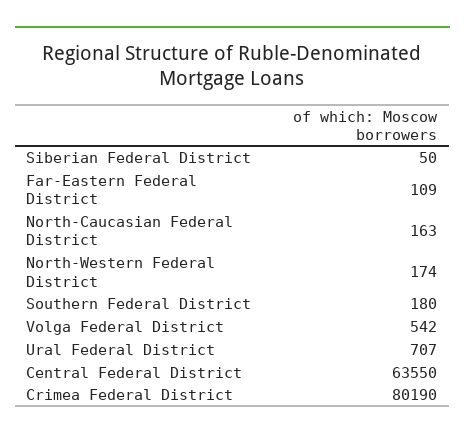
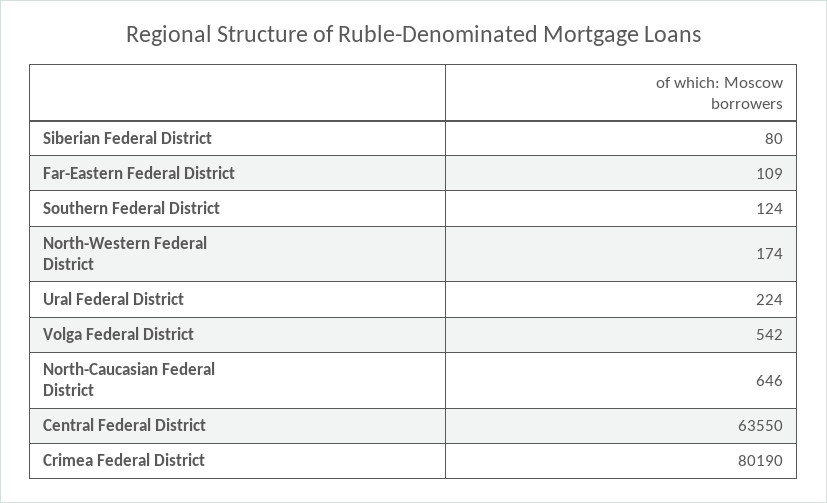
  {
-   "Siberian Federal District": 50,
+   "Siberian Federal District": 80,
    "Far-Eastern Federal District": 109,
-   "North-Caucasian Federal District": 163,
+   "North-Caucasian Federal District": 646,
    "North-Western Federal District": 174,
-   "Southern Federal District": 180,
+   "Southern Federal District": 124,
    "Volga Federal District": 542,
-   "Ural Federal District": 707,
+   "Ural Federal District": 224,
    "Central Federal District": 63550,
    "Crimea Federal District": 80190
  }

